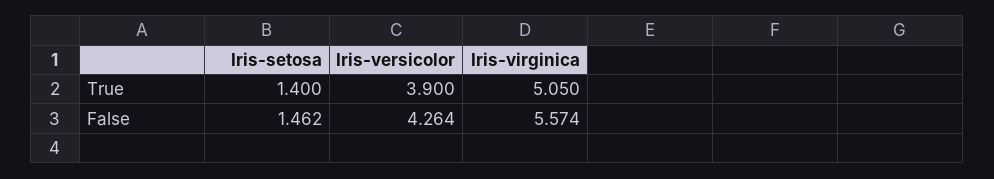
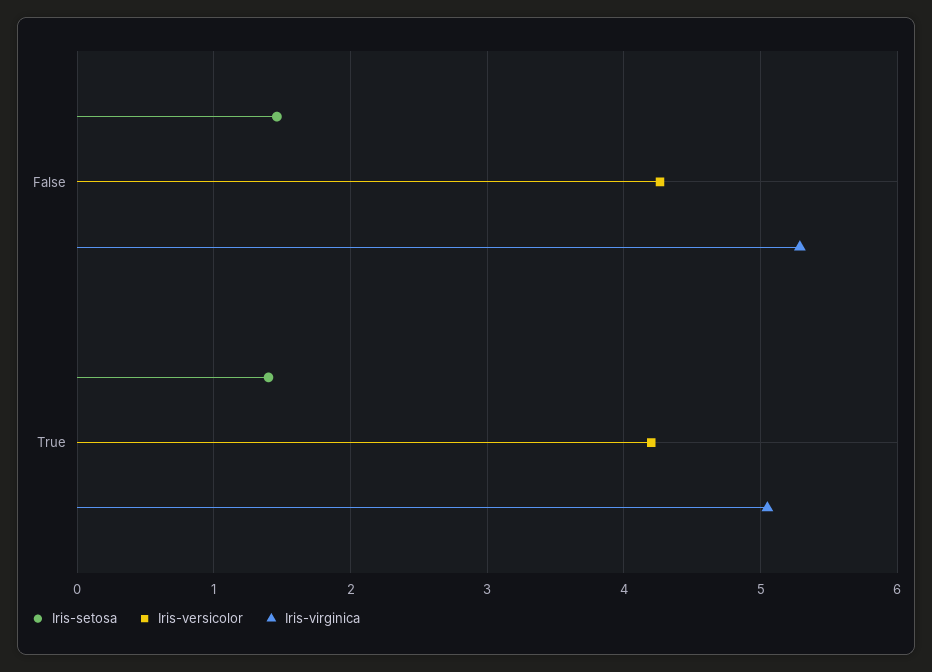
  {
    "Iris-setosa": {
      "True": 1.4,
      "False": 1.462
    },
    "Iris-versicolor": {
-     "True": 3.9,
+     "True": 4.2,
      "False": 4.264
    },
    "Iris-virginica": {
      "True": 5.05,
-     "False": 5.574
+     "False": 5.3
    }
  }

